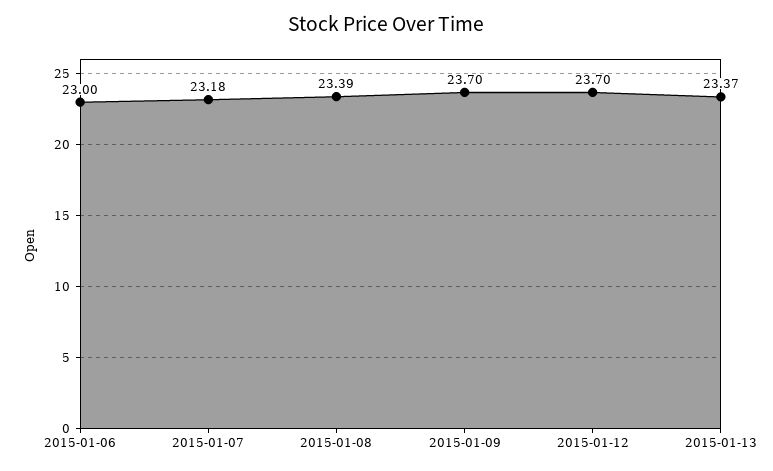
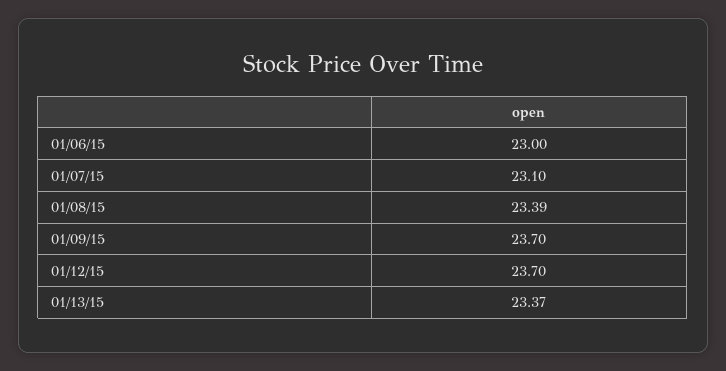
  {
    "2015-01-06": 23,
-   "2015-01-07": 23.18,
+   "2015-01-07": 23.1,
    "2015-01-08": 23.39,
    "2015-01-09": 23.7,
    "2015-01-12": 23.7,
    "2015-01-13": 23.37
  }

